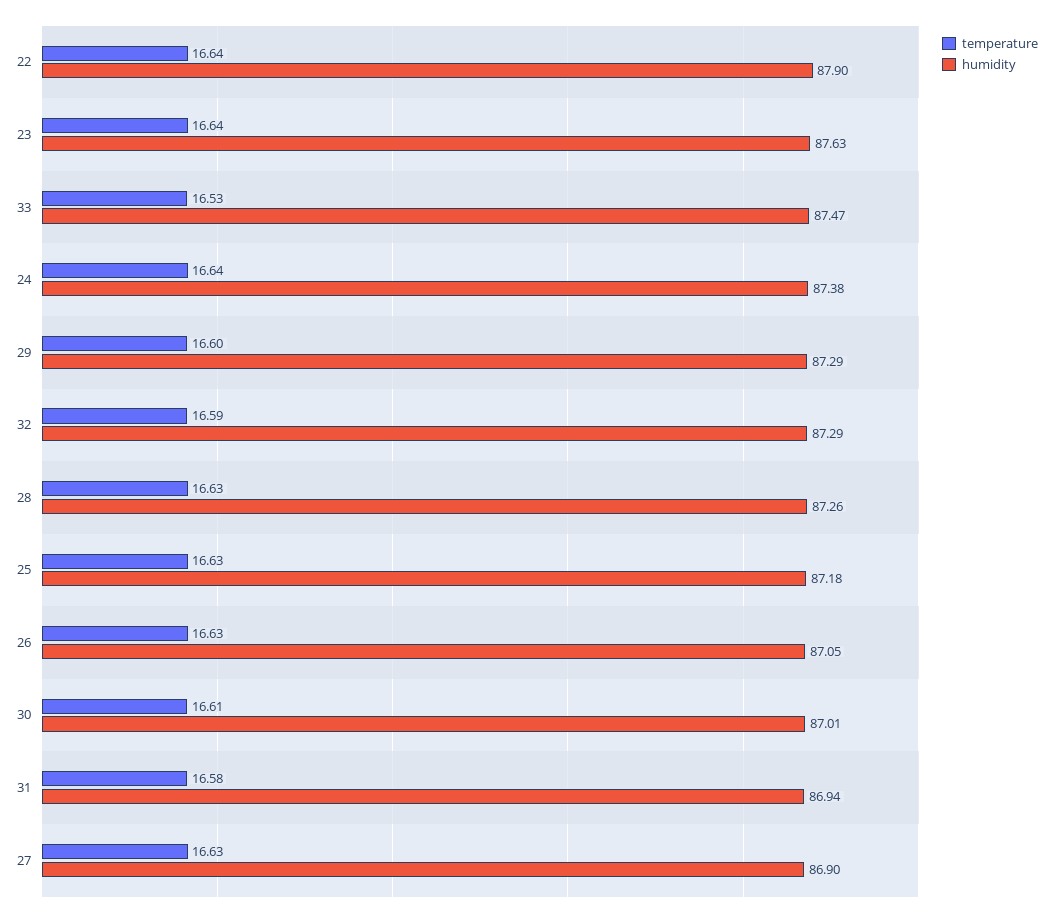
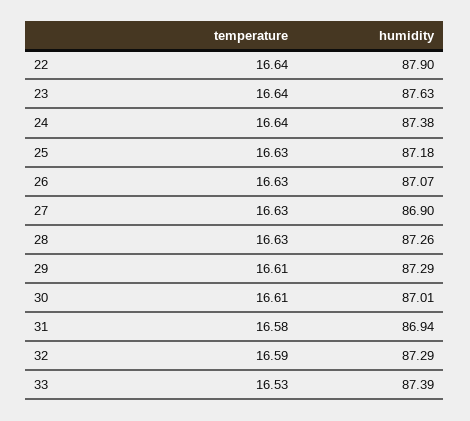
  {
    "temperature": {
      "22": 16.64,
      "23": 16.64,
      "33": 16.53,
      "24": 16.64,
-     "29": 16.6,
+     "29": 16.61,
      "32": 16.59,
      "28": 16.63,
      "25": 16.63,
      "26": 16.63,
      "30": 16.61,
      "31": 16.58,
      "27": 16.63
    },
    "humidity": {
      "22": 87.9,
      "23": 87.63,
-     "33": 87.47,
+     "33": 87.39,
      "24": 87.38,
      "29": 87.29,
      "32": 87.29,
      "28": 87.26,
      "25": 87.18,
-     "26": 87.05,
+     "26": 87.07,
      "30": 87.01,
      "31": 86.94,
      "27": 86.9
    }
  }

